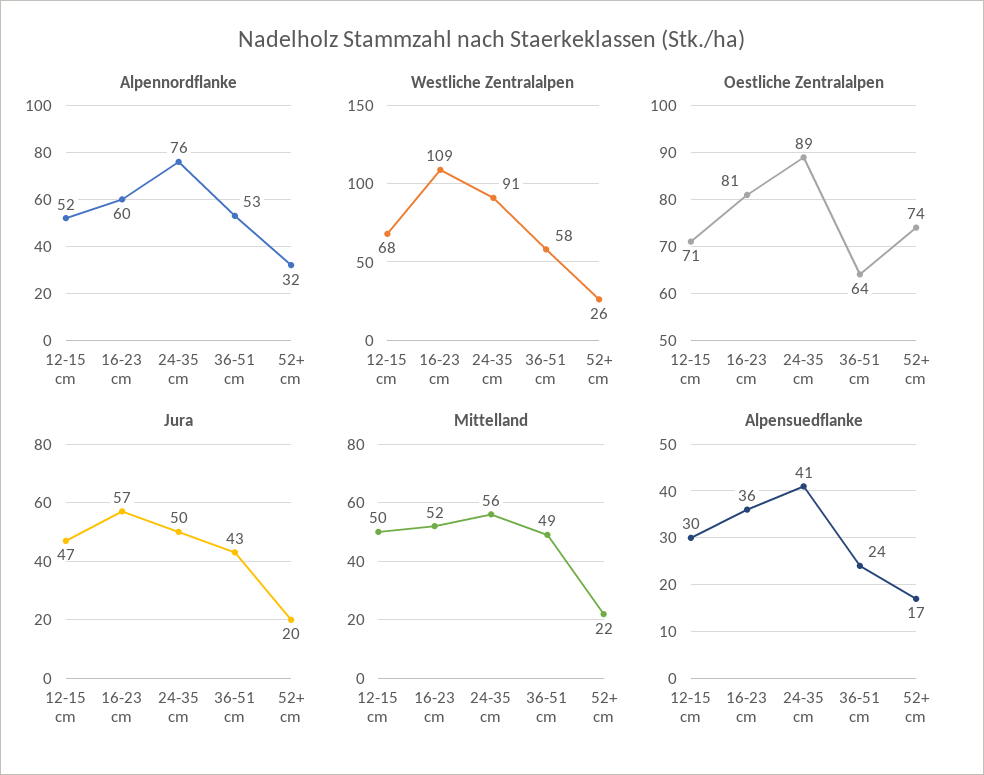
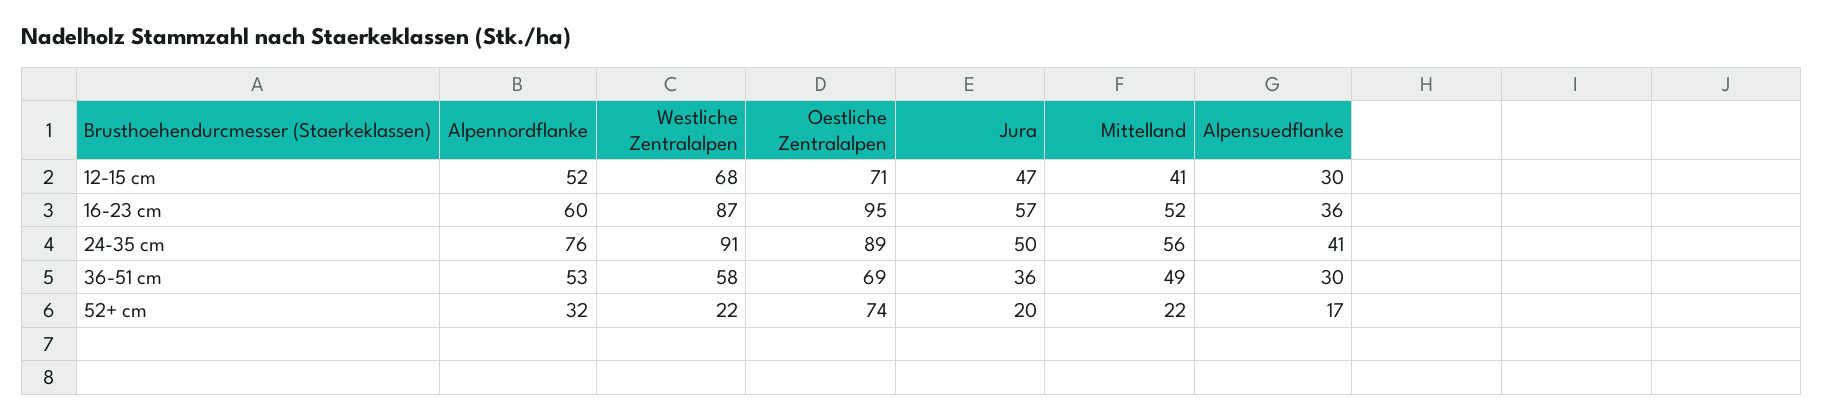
  {
    "Alpennordflanke": {
      "12-15 cm": 52,
      "16-23 cm": 60,
      "24-35 cm": 76,
      "36-51 cm": 53,
      "52+ cm": 32
    },
    "Westliche Zentralalpen": {
      "12-15 cm": 68,
-     "16-23 cm": 109,
+     "16-23 cm": 87,
      "24-35 cm": 91,
      "36-51 cm": 58,
-     "52+ cm": 26
+     "52+ cm": 22
    },
    "Oestliche Zentralalpen": {
      "12-15 cm": 71,
-     "16-23 cm": 81,
+     "16-23 cm": 95,
      "24-35 cm": 89,
-     "36-51 cm": 64,
+     "36-51 cm": 69,
      "52+ cm": 74
    },
    "Jura": {
      "12-15 cm": 47,
      "16-23 cm": 57,
      "24-35 cm": 50,
-     "36-51 cm": 43,
+     "36-51 cm": 36,
      "52+ cm": 20
    },
    "Mittelland": {
-     "12-15 cm": 50,
+     "12-15 cm": 41,
      "16-23 cm": 52,
      "24-35 cm": 56,
      "36-51 cm": 49,
      "52+ cm": 22
    },
    "Alpensuedflanke": {
      "12-15 cm": 30,
      "16-23 cm": 36,
      "24-35 cm": 41,
-     "36-51 cm": 24,
+     "36-51 cm": 30,
      "52+ cm": 17
    }
  }

